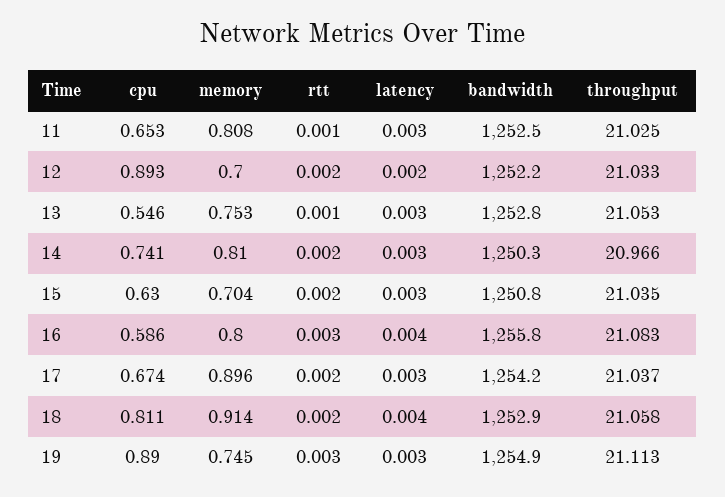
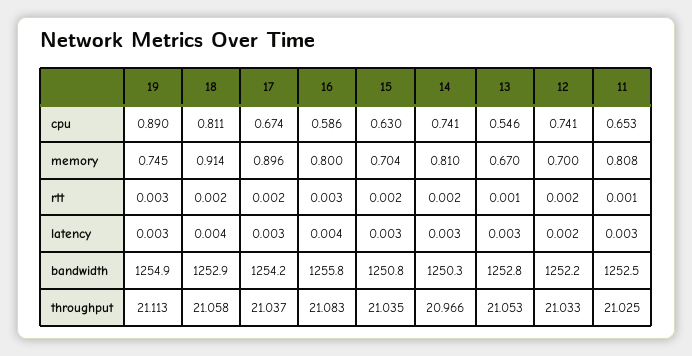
  {
    "cpu": {
      "11": 0.653,
-     "12": 0.893,
+     "12": 0.741,
      "13": 0.546,
      "14": 0.741,
      "15": 0.63,
      "16": 0.586,
      "17": 0.674,
      "18": 0.811,
      "19": 0.89
    },
    "memory": {
      "11": 0.808,
      "12": 0.7,
-     "13": 0.753,
+     "13": 0.67,
      "14": 0.81,
      "15": 0.704,
      "16": 0.8,
      "17": 0.896,
      "18": 0.914,
      "19": 0.745
    },
    "rtt": {
      "11": 0.001,
      "12": 0.002,
      "13": 0.001,
      "14": 0.002,
      "15": 0.002,
      "16": 0.003,
      "17": 0.002,
      "18": 0.002,
      "19": 0.003
    },
    "latency": {
      "11": 0.003,
      "12": 0.002,
      "13": 0.003,
      "14": 0.003,
      "15": 0.003,
      "16": 0.004,
      "17": 0.003,
      "18": 0.004,
      "19": 0.003
    },
    "bandwidth": {
      "11": 1252.5,
      "12": 1252.2,
      "13": 1252.8,
      "14": 1250.3,
      "15": 1250.8,
      "16": 1255.8,
      "17": 1254.2,
      "18": 1252.9,
      "19": 1254.9
    },
    "throughput": {
      "11": 21.025,
      "12": 21.033,
      "13": 21.053,
      "14": 20.966,
      "15": 21.035,
      "16": 21.083,
      "17": 21.037,
      "18": 21.058,
      "19": 21.113
    }
  }

